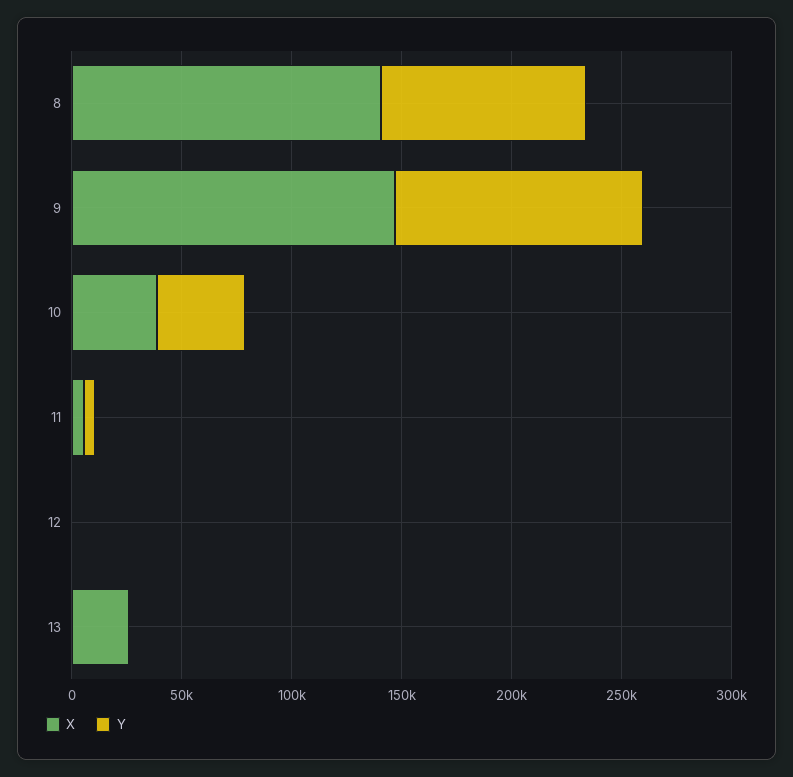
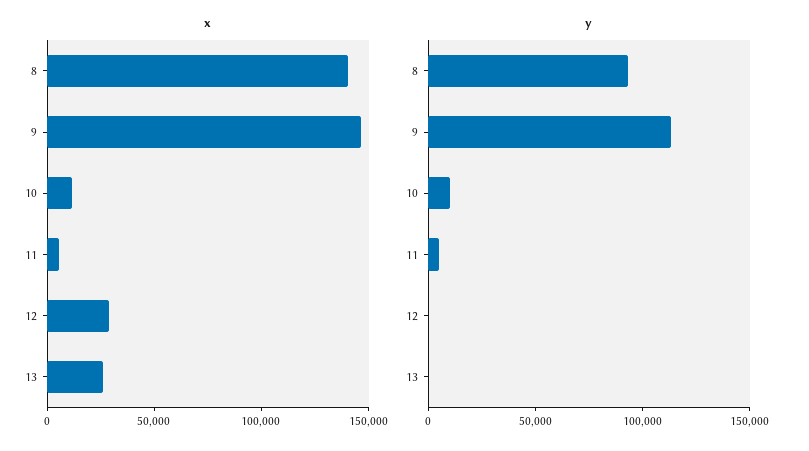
  {
    "X": {
      "8": 140000,
      "9": 150000,
-     "10": 40000,
+     "10": 10000,
      "11": 10000,
-     "12": 0,
+     "12": 30000,
      "13": 30000
    },
    "Y": {
      "8": 90000,
      "9": 110000,
-     "10": 40000,
+     "10": 10000,
      "11": 10000,
      "12": 0,
      "13": 0
    }
  }

